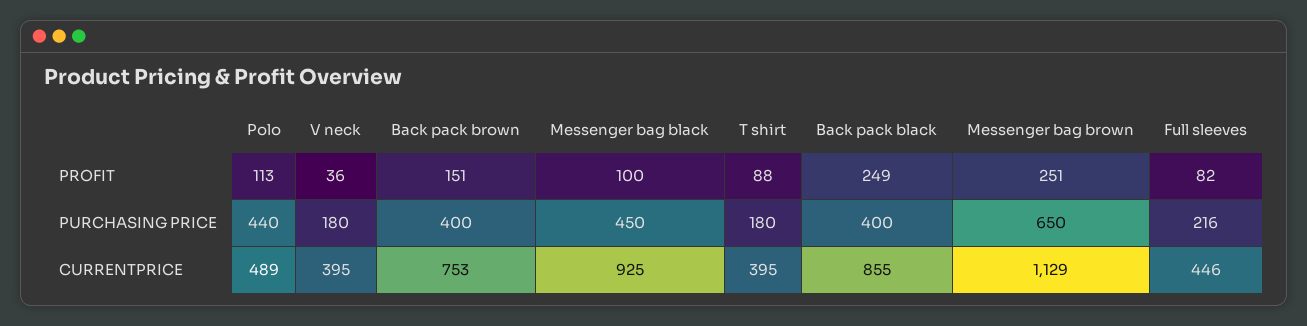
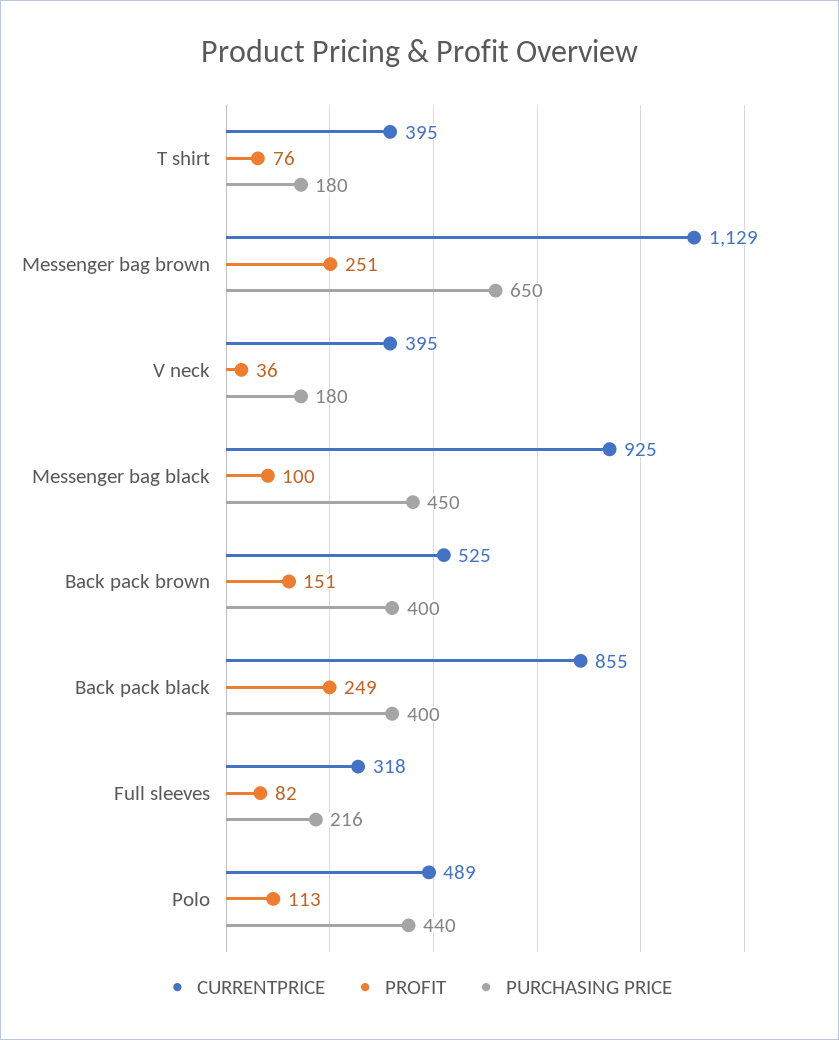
  {
    "PROFIT": {
      "Polo": 113,
      "V neck": 36,
      "Back pack brown": 151,
      "Messenger bag black": 100,
-     "T shirt": 88,
+     "T shirt": 76,
      "Back pack black": 249,
      "Messenger bag brown": 251,
      "Full sleeves": 82
    },
    "PURCHASING PRICE": {
      "Polo": 440,
      "V neck": 180,
      "Back pack brown": 400,
      "Messenger bag black": 450,
      "T shirt": 180,
      "Back pack black": 400,
      "Messenger bag brown": 650,
      "Full sleeves": 216
    },
    "CURRENTPRICE": {
      "Polo": 489,
      "V neck": 395,
-     "Back pack brown": 753,
+     "Back pack brown": 525,
      "Messenger bag black": 925,
      "T shirt": 395,
      "Back pack black": 855,
      "Messenger bag brown": 1129,
-     "Full sleeves": 446
+     "Full sleeves": 318
    }
  }

